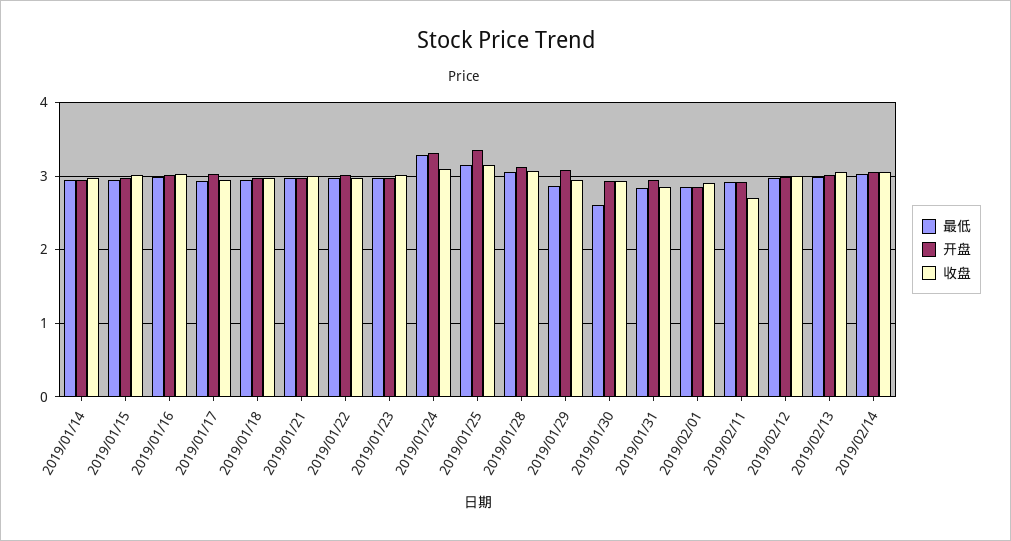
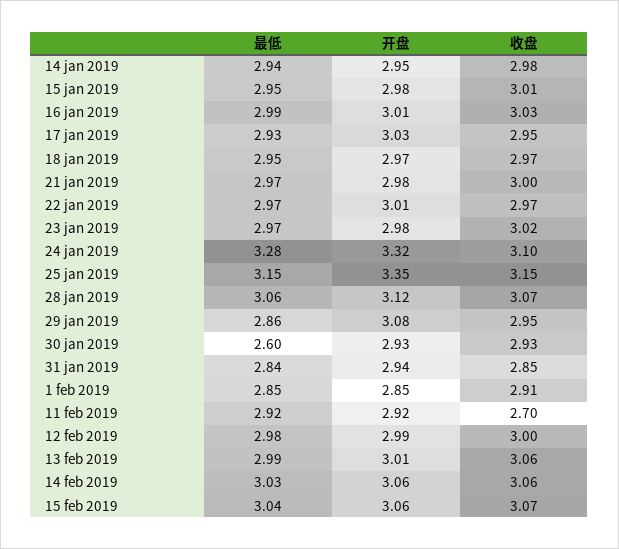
  {
    "最低": {
      "2019/01/14": 2.94,
      "2019/01/15": 2.95,
      "2019/01/16": 2.99,
      "2019/01/17": 2.93,
      "2019/01/18": 2.95,
      "2019/01/21": 2.97,
      "2019/01/22": 2.97,
      "2019/01/23": 2.97,
      "2019/01/24": 3.28,
      "2019/01/25": 3.15,
      "2019/01/28": 3.06,
      "2019/01/29": 2.86,
      "2019/01/30": 2.6,
      "2019/01/31": 2.84,
      "2019/02/01": 2.85,
      "2019/02/11": 2.92,
      "2019/02/12": 2.98,
      "2019/02/13": 2.99,
-     "2019/02/14": 3.03
+     "2019/02/14": 3.03,
+     "15 feb 2019": 3.04
    },
    "开盘": {
      "2019/01/14": 2.95,
      "2019/01/15": 2.98,
      "2019/01/16": 3.01,
      "2019/01/17": 3.03,
      "2019/01/18": 2.97,
      "2019/01/21": 2.98,
      "2019/01/22": 3.01,
      "2019/01/23": 2.98,
      "2019/01/24": 3.32,
      "2019/01/25": 3.35,
      "2019/01/28": 3.12,
      "2019/01/29": 3.08,
      "2019/01/30": 2.93,
      "2019/01/31": 2.94,
      "2019/02/01": 2.85,
      "2019/02/11": 2.92,
      "2019/02/12": 2.99,
      "2019/02/13": 3.01,
-     "2019/02/14": 3.06
+     "2019/02/14": 3.06,
+     "15 feb 2019": 3.06
    },
    "收盘": {
      "2019/01/14": 2.98,
      "2019/01/15": 3.01,
      "2019/01/16": 3.03,
      "2019/01/17": 2.95,
      "2019/01/18": 2.97,
      "2019/01/21": 3,
      "2019/01/22": 2.97,
      "2019/01/23": 3.02,
      "2019/01/24": 3.1,
      "2019/01/25": 3.15,
      "2019/01/28": 3.07,
      "2019/01/29": 2.95,
      "2019/01/30": 2.93,
      "2019/01/31": 2.85,
      "2019/02/01": 2.91,
      "2019/02/11": 2.7,
      "2019/02/12": 3,
      "2019/02/13": 3.06,
-     "2019/02/14": 3.06
+     "2019/02/14": 3.06,
+     "15 feb 2019": 3.07
    }
  }

